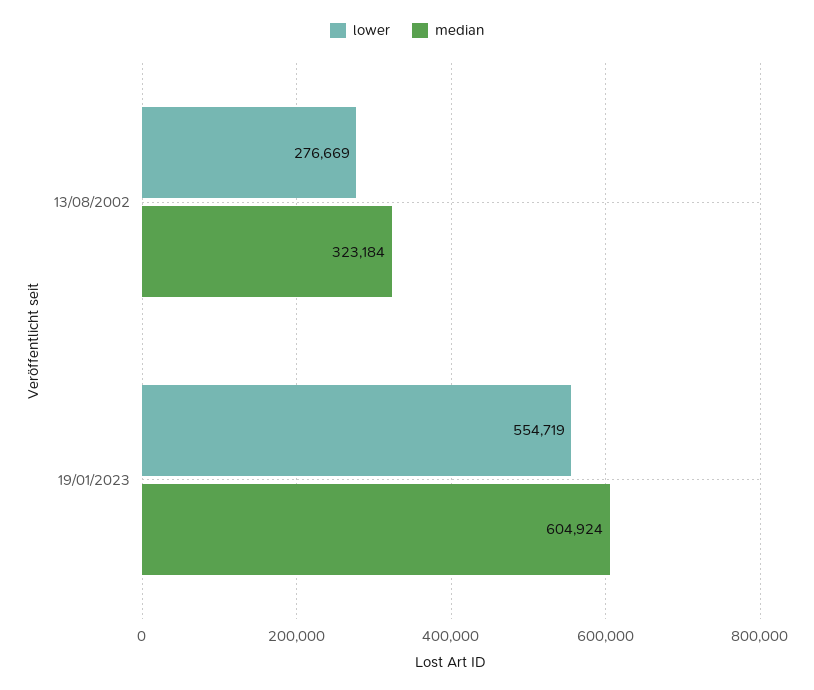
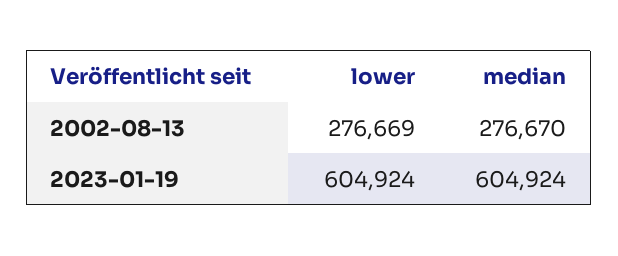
  {
    "lower": {
      "13/08/2002": 276669,
-     "19/01/2023": 554719
+     "19/01/2023": 604924
    },
    "median": {
-     "13/08/2002": 323184,
+     "13/08/2002": 276670,
      "19/01/2023": 604924
    }
  }

